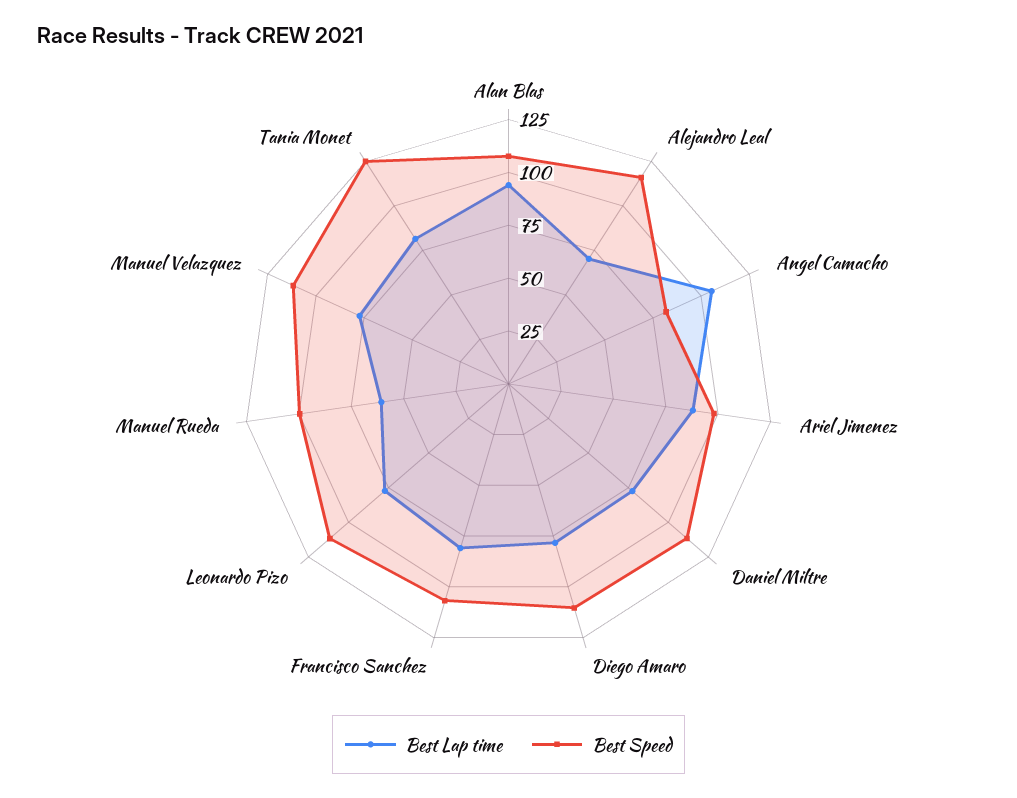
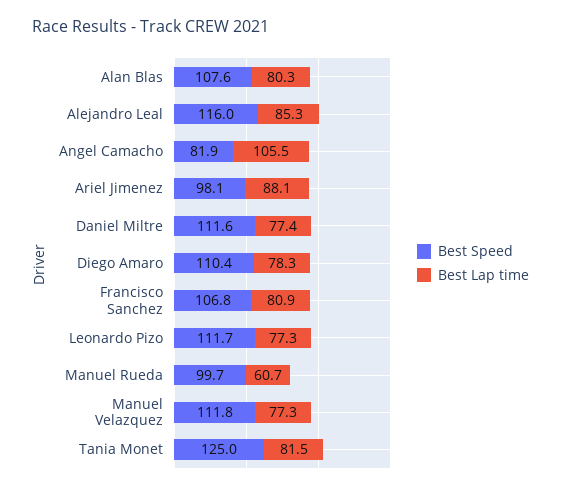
  {
    "Best Lap time": {
-     "Alan Blas": 95,
+     "Alan Blas": 80.3,
-     "Alejandro Leal": 70,
+     "Alejandro Leal": 85.3,
      "Angel Camacho": 105.5,
      "Ariel Jimenez": 88.1,
      "Daniel Miltre": 77.4,
      "Diego Amaro": 78.3,
      "Francisco Sanchez": 80.9,
      "Leonardo Pizo": 77.3,
      "Manuel Rueda": 60.7,
      "Manuel Velazquez": 77.3,
      "Tania Monet": 81.5
    },
    "Best Speed": {
      "Alan Blas": 107.6,
      "Alejandro Leal": 116,
      "Angel Camacho": 81.9,
      "Ariel Jimenez": 98.1,
      "Daniel Miltre": 111.6,
      "Diego Amaro": 110.4,
      "Francisco Sanchez": 106.8,
      "Leonardo Pizo": 111.7,
      "Manuel Rueda": 99.7,
      "Manuel Velazquez": 111.8,
      "Tania Monet": 125
    }
  }

